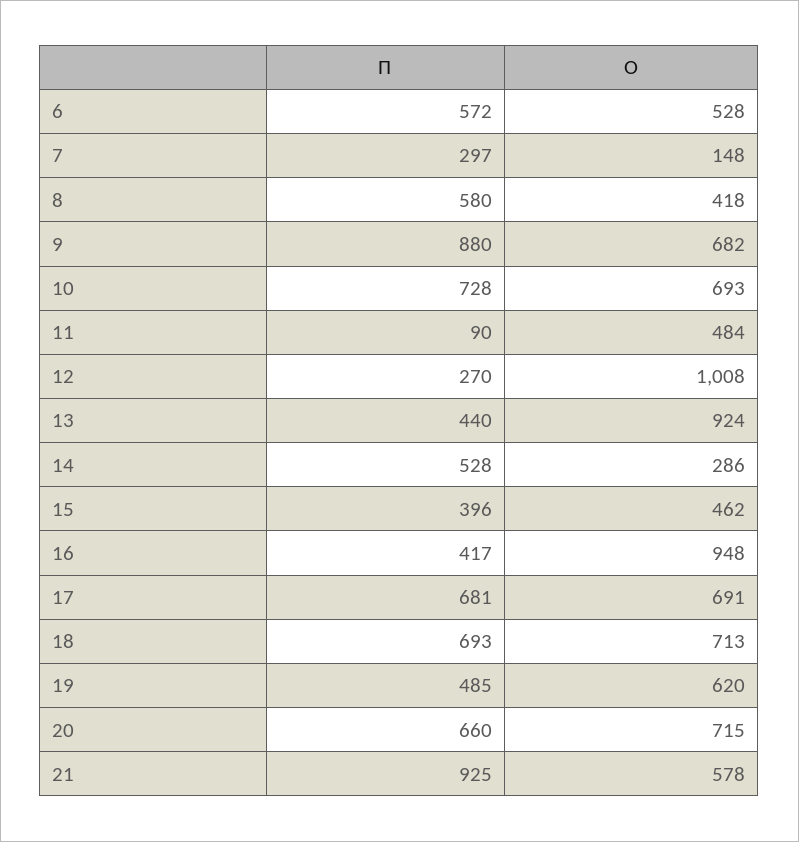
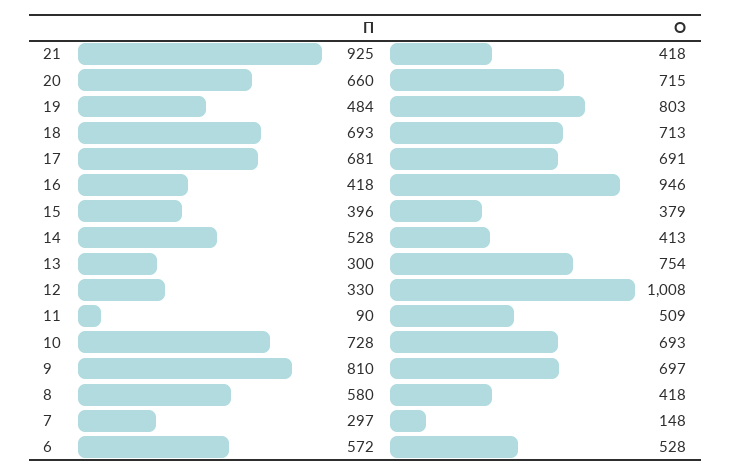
  {
    "П": {
      "6": 572,
      "7": 297,
      "8": 580,
-     "9": 880,
+     "9": 810,
      "10": 728,
      "11": 90,
-     "12": 270,
+     "12": 330,
-     "13": 440,
+     "13": 300,
      "14": 528,
      "15": 396,
-     "16": 417,
+     "16": 418,
      "17": 681,
      "18": 693,
-     "19": 485,
+     "19": 484,
      "20": 660,
      "21": 925
    },
    "О": {
      "6": 528,
      "7": 148,
      "8": 418,
-     "9": 682,
+     "9": 697,
      "10": 693,
-     "11": 484,
+     "11": 509,
      "12": 1008,
-     "13": 924,
+     "13": 754,
-     "14": 286,
+     "14": 413,
-     "15": 462,
+     "15": 379,
-     "16": 948,
+     "16": 946,
      "17": 691,
      "18": 713,
-     "19": 620,
+     "19": 803,
      "20": 715,
-     "21": 578
+     "21": 418
    }
  }

